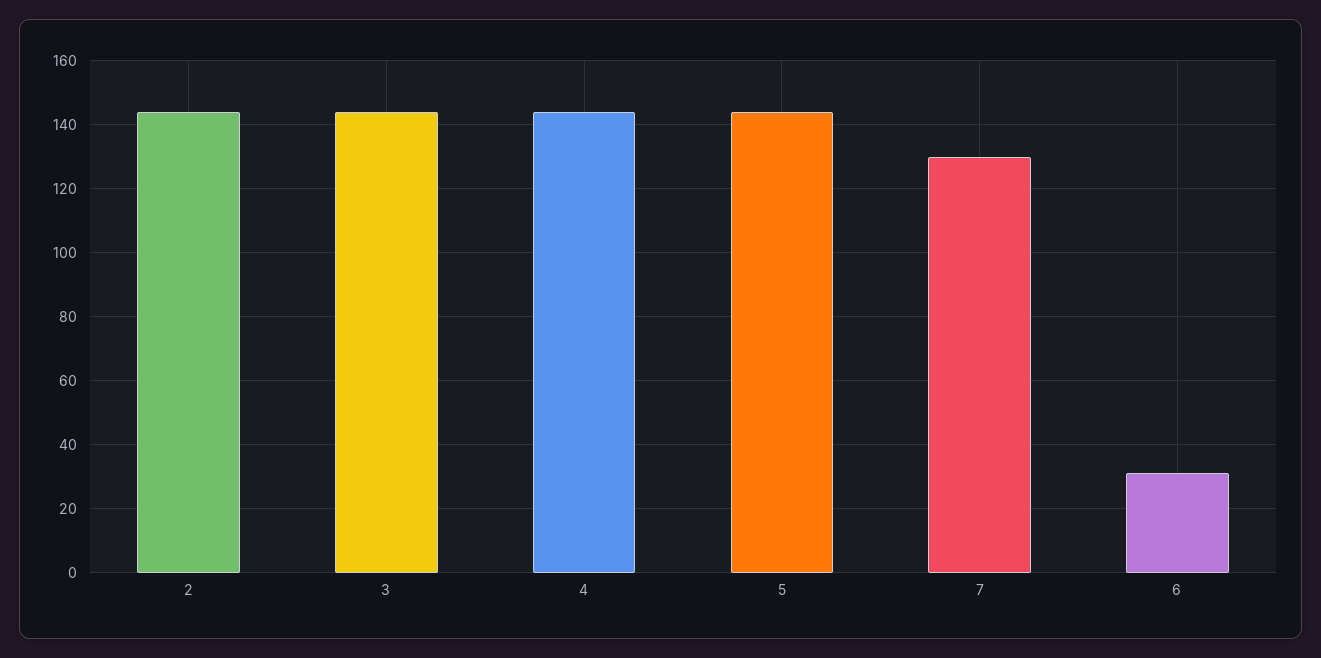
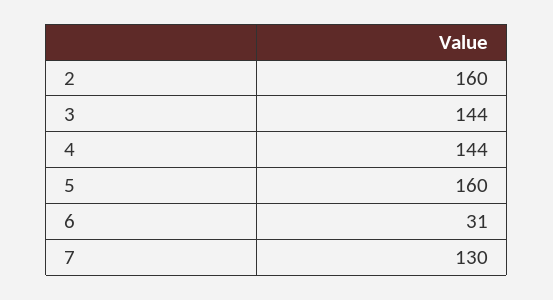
  {
-   "2": 145,
+   "2": 160,
    "3": 144,
    "4": 144,
-   "5": 145,
+   "5": 160,
    "7": 130,
    "6": 31
  }

